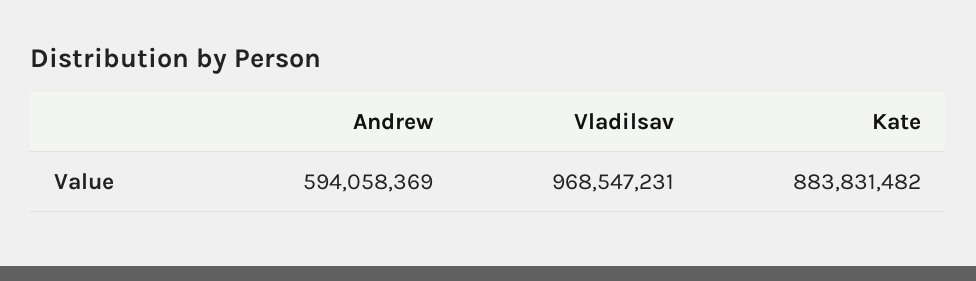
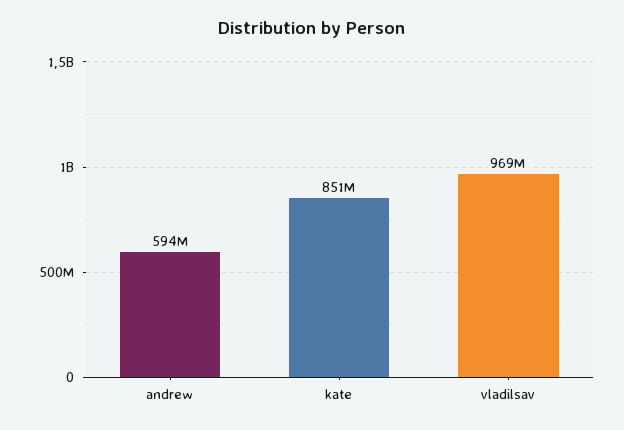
  {
    "Andrew": 594058369,
    "Vladilsav": 968547231,
-   "Kate": 883831482
+   "Kate": 851000000
  }

